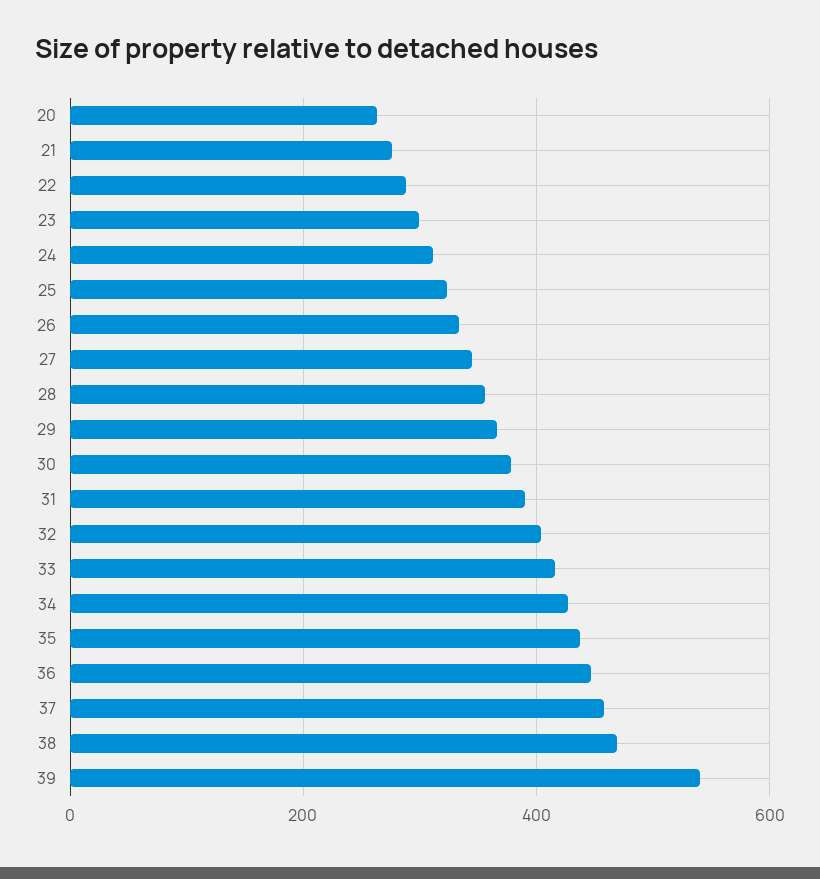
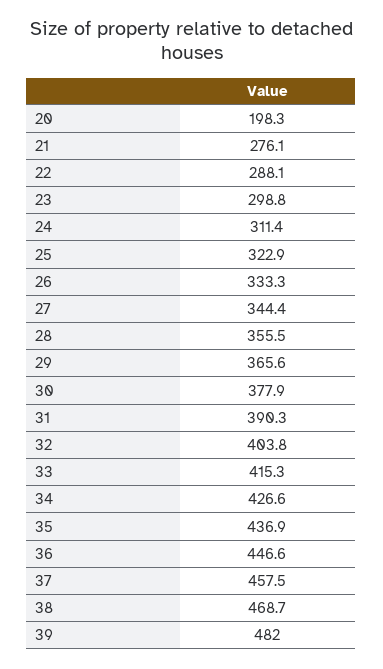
  {
-   "20": 260,
+   "20": 198.3,
    "21": 276.1,
    "22": 288.1,
    "23": 298.8,
    "24": 311.4,
    "25": 322.9,
    "26": 333.3,
    "27": 344.4,
    "28": 355.5,
    "29": 365.6,
    "30": 377.9,
    "31": 390.3,
    "32": 403.8,
    "33": 415.3,
    "34": 426.6,
    "35": 436.9,
    "36": 446.6,
    "37": 457.5,
    "38": 468.7,
-   "39": 540
+   "39": 482
  }

